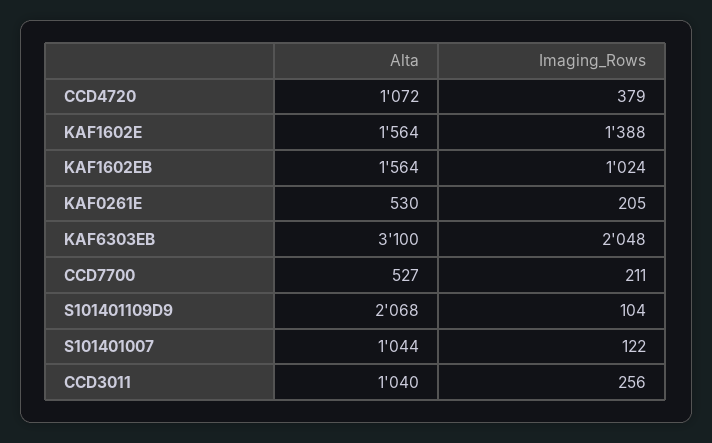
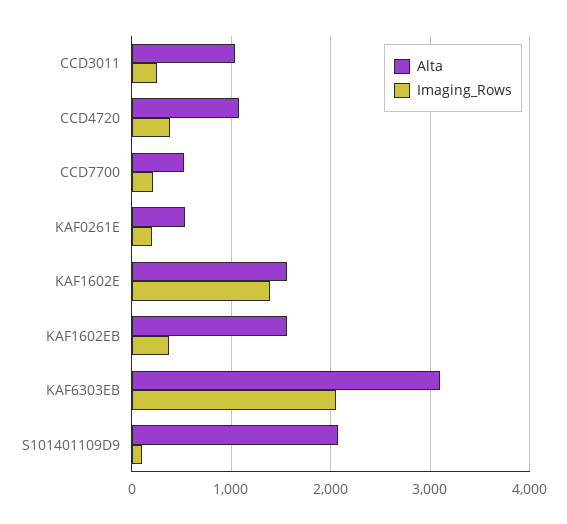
  {
    "Alta": {
      "CCD4720": 1072,
      "KAF1602E": 1564,
      "KAF1602EB": 1564,
      "KAF0261E": 530,
      "KAF6303EB": 3100,
      "CCD7700": 527,
      "S101401109D9": 2068,
-     "S101401007": 1044,
      "CCD3011": 1040
    },
    "Imaging_Rows": {
      "CCD4720": 379,
      "KAF1602E": 1388,
-     "KAF1602EB": 1024,
+     "KAF1602EB": 400,
      "KAF0261E": 205,
      "KAF6303EB": 2048,
      "CCD7700": 211,
      "S101401109D9": 104,
-     "S101401007": 122,
      "CCD3011": 256
    }
  }

